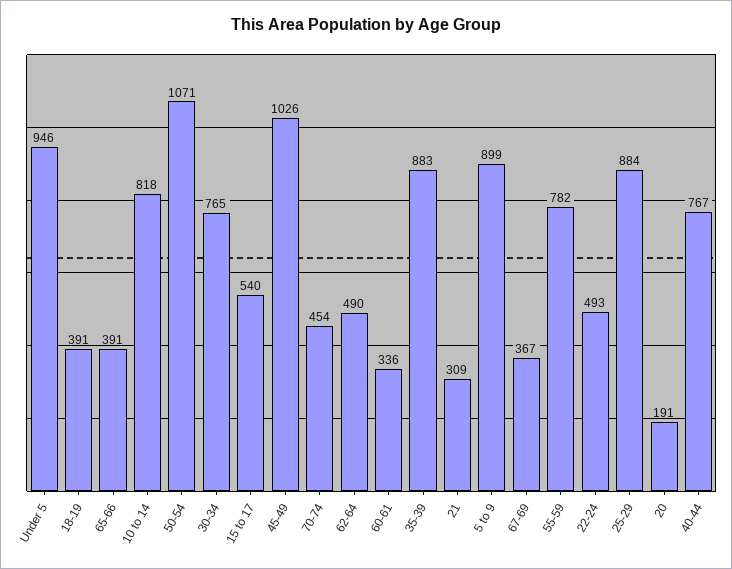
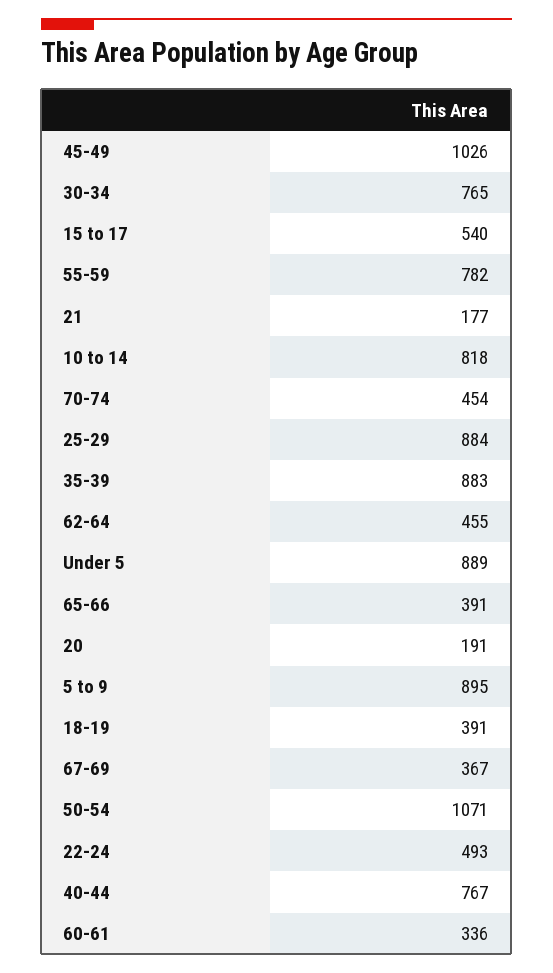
  {
-   "Under 5": 946,
+   "Under 5": 889,
    "18-19": 391,
    "65-66": 391,
    "10 to 14": 818,
    "50-54": 1071,
    "30-34": 765,
    "15 to 17": 540,
    "45-49": 1026,
    "70-74": 454,
-   "62-64": 490,
+   "62-64": 455,
    "60-61": 336,
    "35-39": 883,
-   "21": 309,
+   "21": 177,
-   "5 to 9": 899,
+   "5 to 9": 895,
    "67-69": 367,
    "55-59": 782,
    "22-24": 493,
    "25-29": 884,
    "20": 191,
    "40-44": 767
  }

